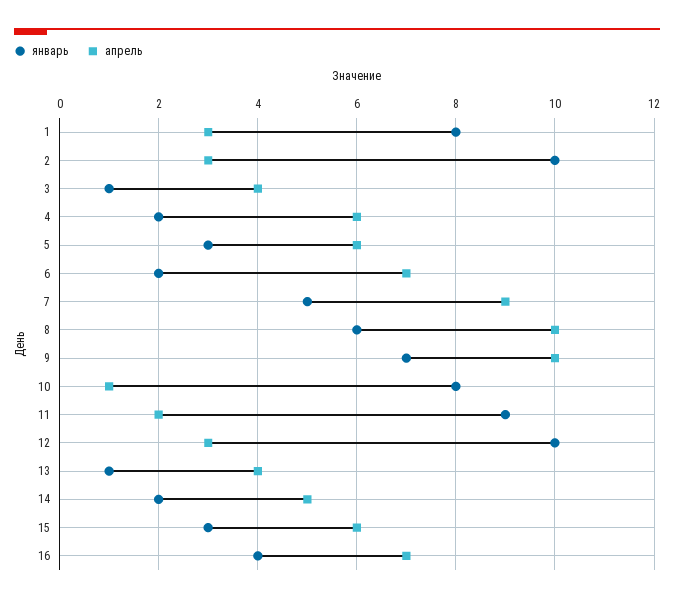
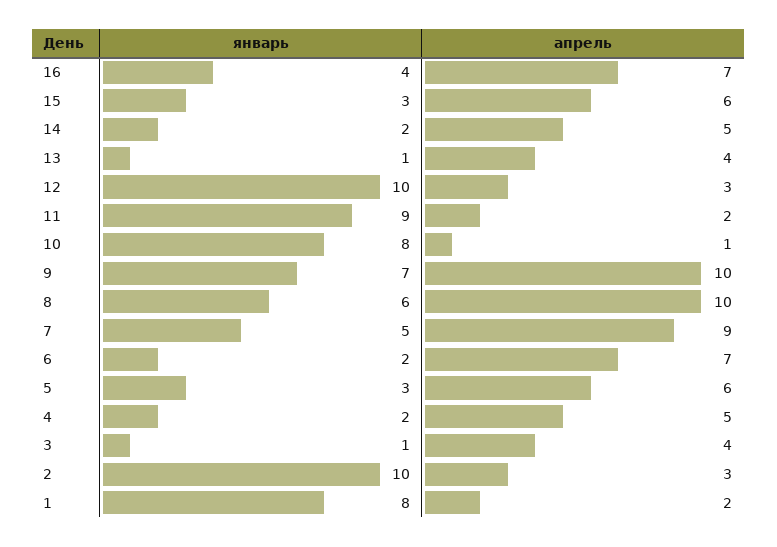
  {
    "январь": {
      "1": 8,
      "2": 10,
      "3": 1,
      "4": 2,
      "5": 3,
      "6": 2,
      "7": 5,
      "8": 6,
      "9": 7,
      "10": 8,
      "11": 9,
      "12": 10,
      "13": 1,
      "14": 2,
      "15": 3,
      "16": 4
    },
    "апрель": {
-     "1": 3,
+     "1": 2,
      "2": 3,
      "3": 4,
-     "4": 6,
+     "4": 5,
      "5": 6,
      "6": 7,
      "7": 9,
      "8": 10,
      "9": 10,
      "10": 1,
      "11": 2,
      "12": 3,
      "13": 4,
      "14": 5,
      "15": 6,
      "16": 7
    }
  }

